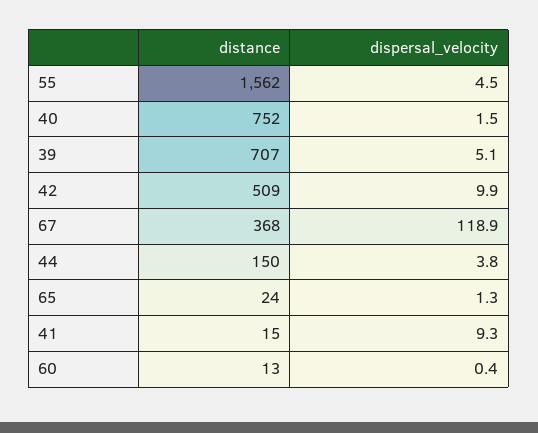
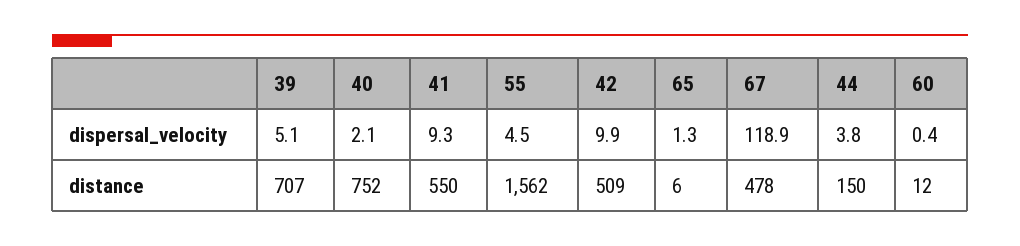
  {
    "distance": {
      "55": 1562,
      "40": 752,
      "39": 707,
      "42": 509,
-     "67": 368,
+     "67": 478,
      "44": 150,
-     "65": 24,
+     "65": 6,
-     "41": 15,
+     "41": 550,
-     "60": 13
+     "60": 12
    },
    "dispersal_velocity": {
      "55": 4.5,
-     "40": 1.5,
+     "40": 2.1,
      "39": 5.1,
      "42": 9.9,
      "67": 118.9,
      "44": 3.8,
      "65": 1.3,
      "41": 9.3,
      "60": 0.4
    }
  }

